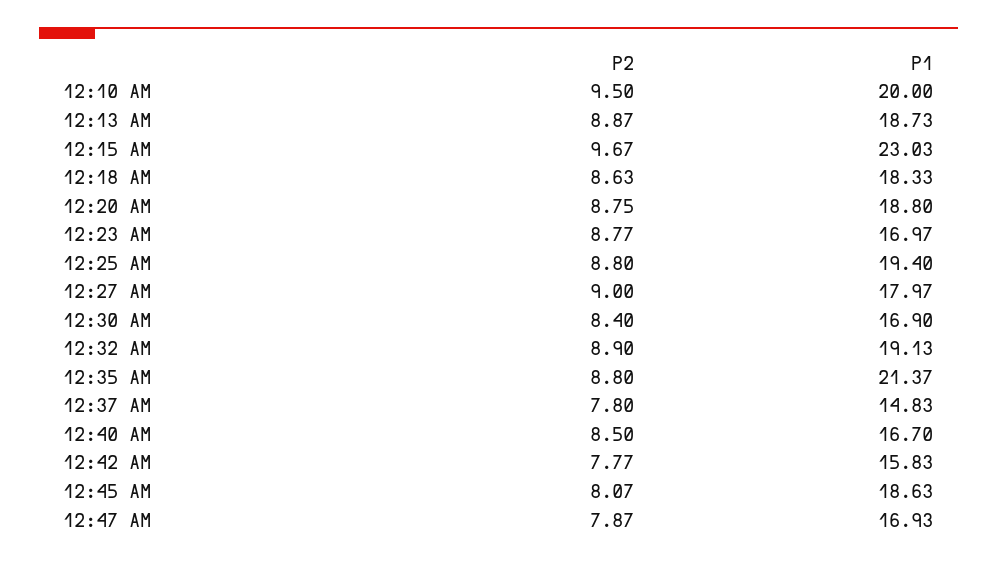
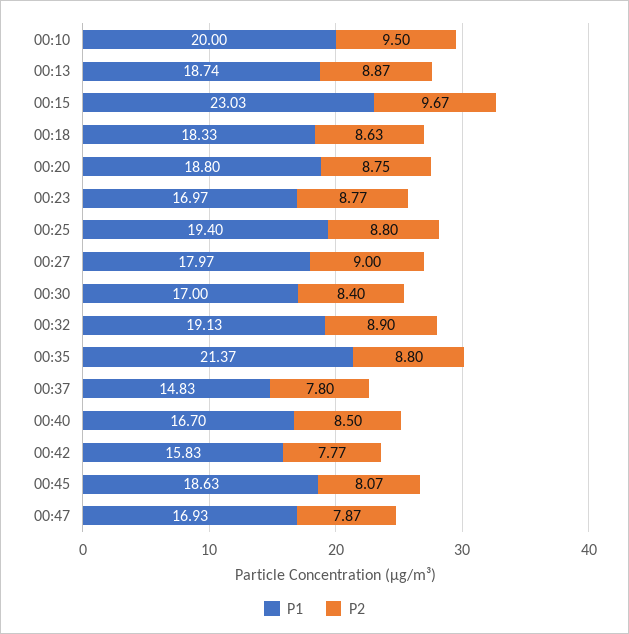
  {
    "P2": {
      "12:10 AM": 9.5,
      "12:13 AM": 8.87,
      "12:15 AM": 9.67,
      "12:18 AM": 8.63,
      "12:20 AM": 8.75,
      "12:23 AM": 8.77,
      "12:25 AM": 8.8,
      "12:27 AM": 9,
      "12:30 AM": 8.4,
      "12:32 AM": 8.9,
      "12:35 AM": 8.8,
      "12:37 AM": 7.8,
      "12:40 AM": 8.5,
      "12:42 AM": 7.77,
      "12:45 AM": 8.07,
      "12:47 AM": 7.87
    },
    "P1": {
      "12:10 AM": 20,
-     "12:13 AM": 18.73,
+     "12:13 AM": 18.74,
      "12:15 AM": 23.03,
      "12:18 AM": 18.33,
      "12:20 AM": 18.8,
      "12:23 AM": 16.97,
      "12:25 AM": 19.4,
      "12:27 AM": 17.97,
-     "12:30 AM": 16.9,
+     "12:30 AM": 17,
      "12:32 AM": 19.13,
      "12:35 AM": 21.37,
      "12:37 AM": 14.83,
      "12:40 AM": 16.7,
      "12:42 AM": 15.83,
      "12:45 AM": 18.63,
      "12:47 AM": 16.93
    }
  }

